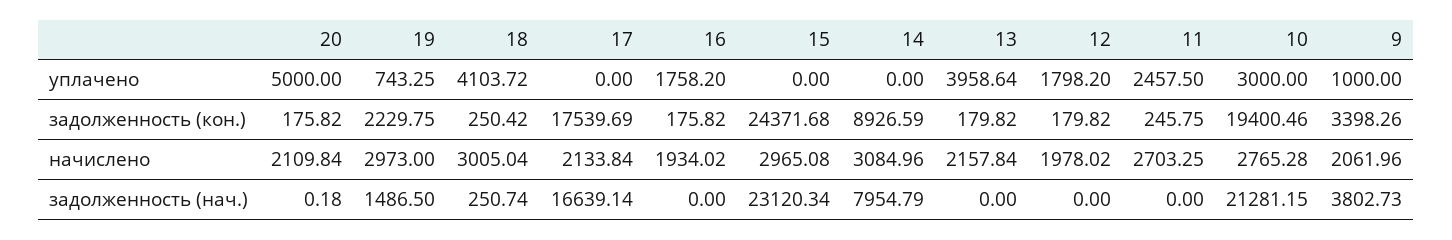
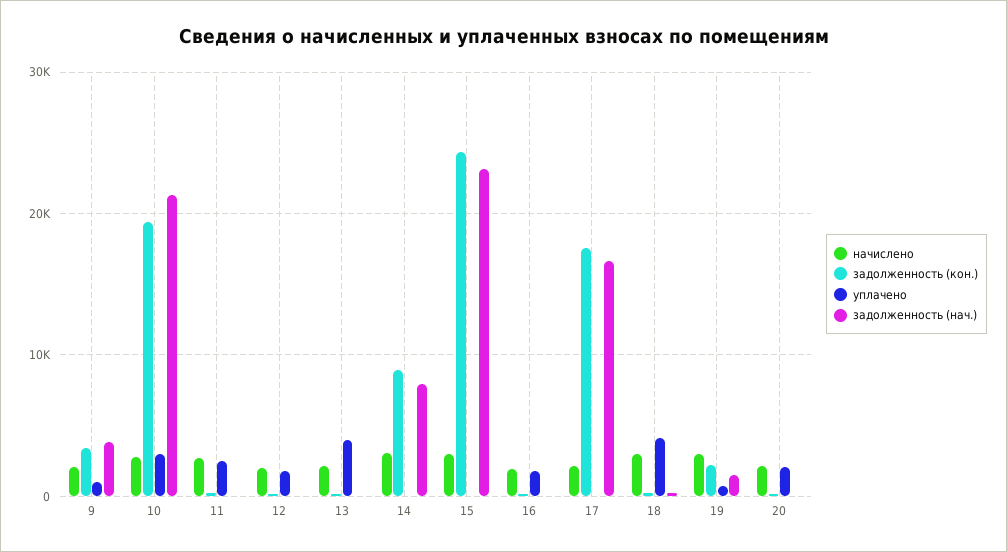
  {
    "уплачено": {
-     "20": 5000,
+     "20": 2000,
      "19": 743.25,
      "18": 4103.72,
      "17": 0,
      "16": 1758.2,
      "15": 0,
      "14": 0,
      "13": 3958.64,
      "12": 1798.2,
      "11": 2457.5,
      "10": 3000,
      "9": 1000
    },
    "задолженность (кон.)": {
      "20": 175.82,
      "19": 2229.75,
      "18": 250.42,
      "17": 17539.69,
      "16": 175.82,
      "15": 24371.68,
      "14": 8926.59,
      "13": 179.82,
      "12": 179.82,
      "11": 245.75,
      "10": 19400.46,
      "9": 3398.26
    },
    "начислено": {
      "20": 2109.84,
      "19": 2973,
      "18": 3005.04,
      "17": 2133.84,
      "16": 1934.02,
      "15": 2965.08,
      "14": 3084.96,
      "13": 2157.84,
      "12": 1978.02,
      "11": 2703.25,
      "10": 2765.28,
      "9": 2061.96
    },
    "задолженность (нач.)": {
      "20": 0.18,
      "19": 1486.5,
      "18": 250.74,
      "17": 16639.14,
      "16": 0,
      "15": 23120.34,
      "14": 7954.79,
      "13": 0,
      "12": 0,
      "11": 0,
      "10": 21281.15,
      "9": 3802.73
    }
  }

